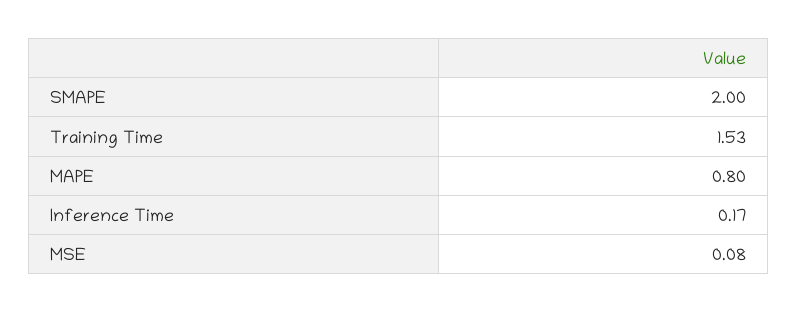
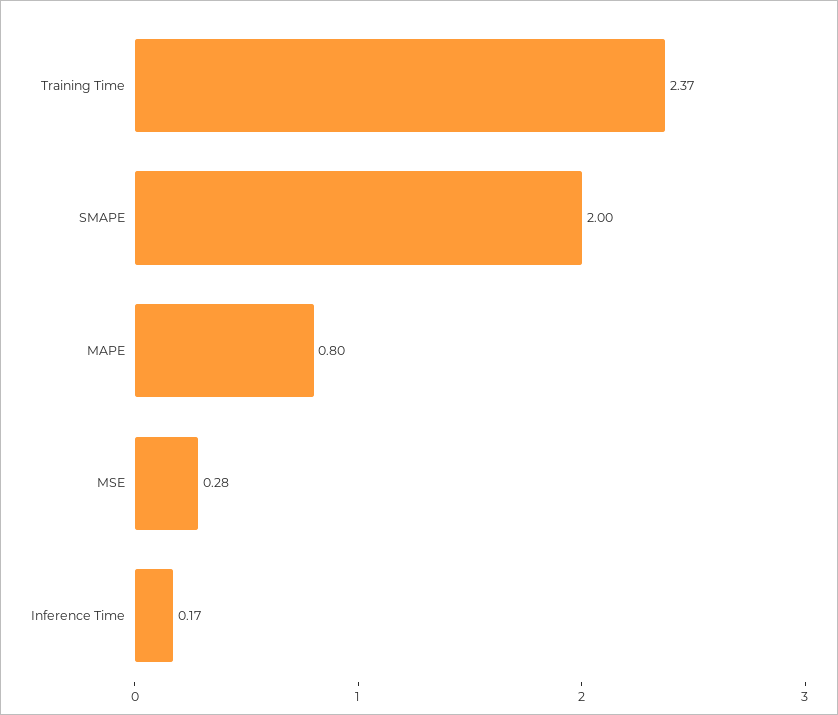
  {
    "SMAPE": 2,
-   "Training Time": 1.53,
+   "Training Time": 2.37,
    "MAPE": 0.8,
    "Inference Time": 0.17,
-   "MSE": 0.08
+   "MSE": 0.28
  }

